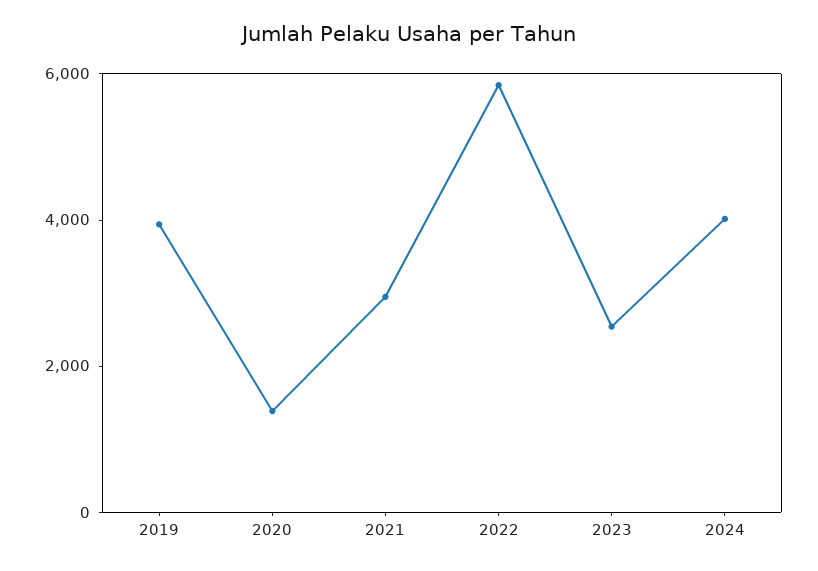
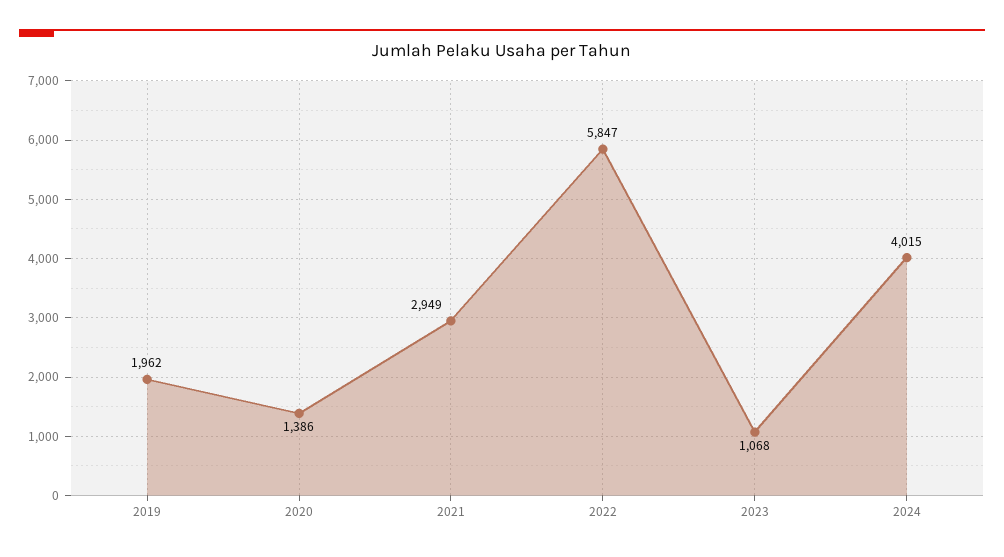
  {
-   "2019": 4000,
+   "2019": 1962,
    "2020": 1386,
    "2021": 2949,
    "2022": 5847,
-   "2023": 2500,
+   "2023": 1068,
    "2024": 4015
  }

